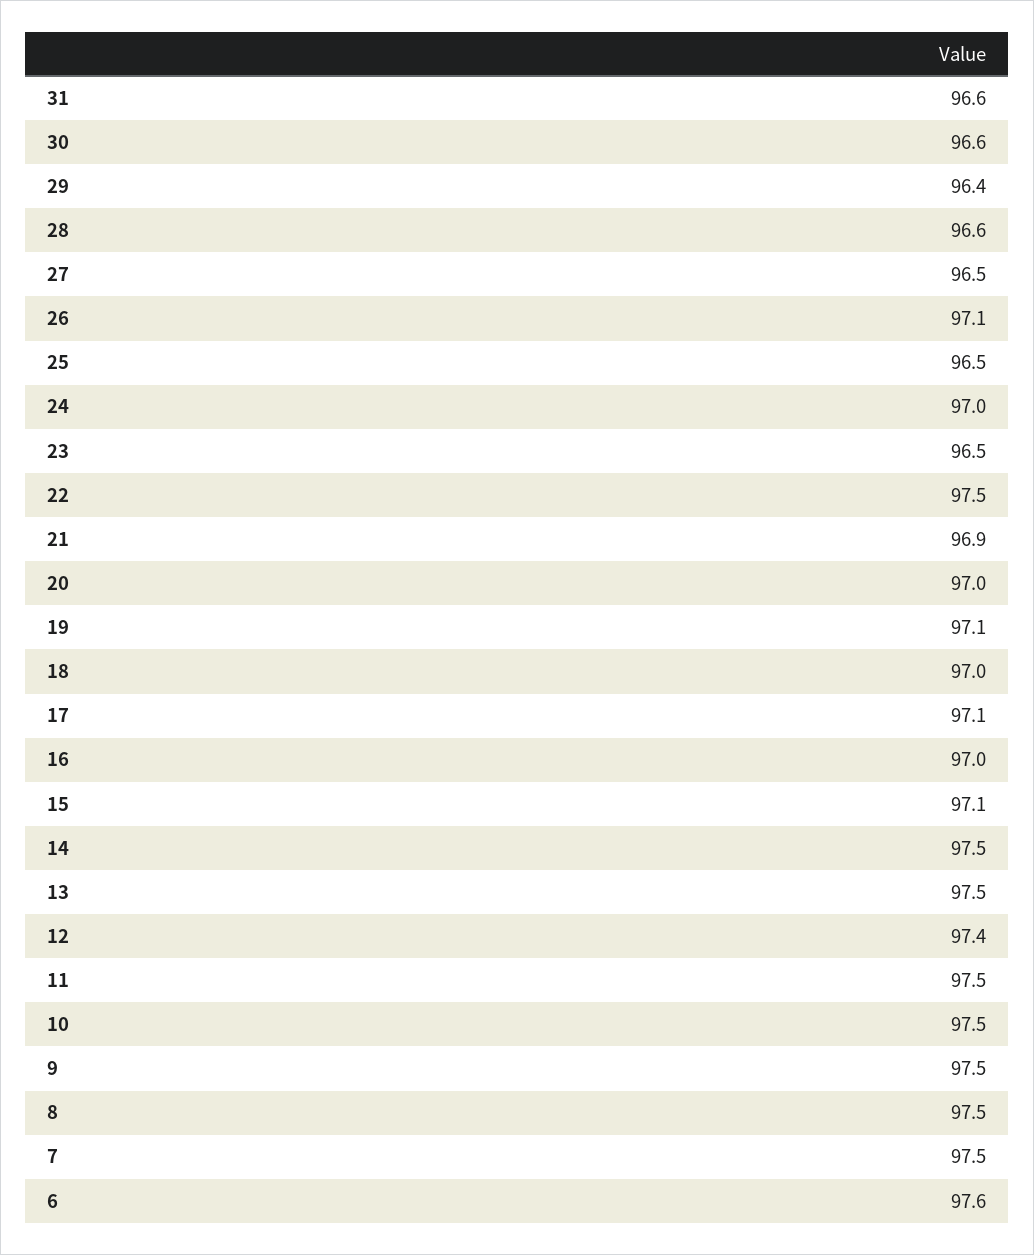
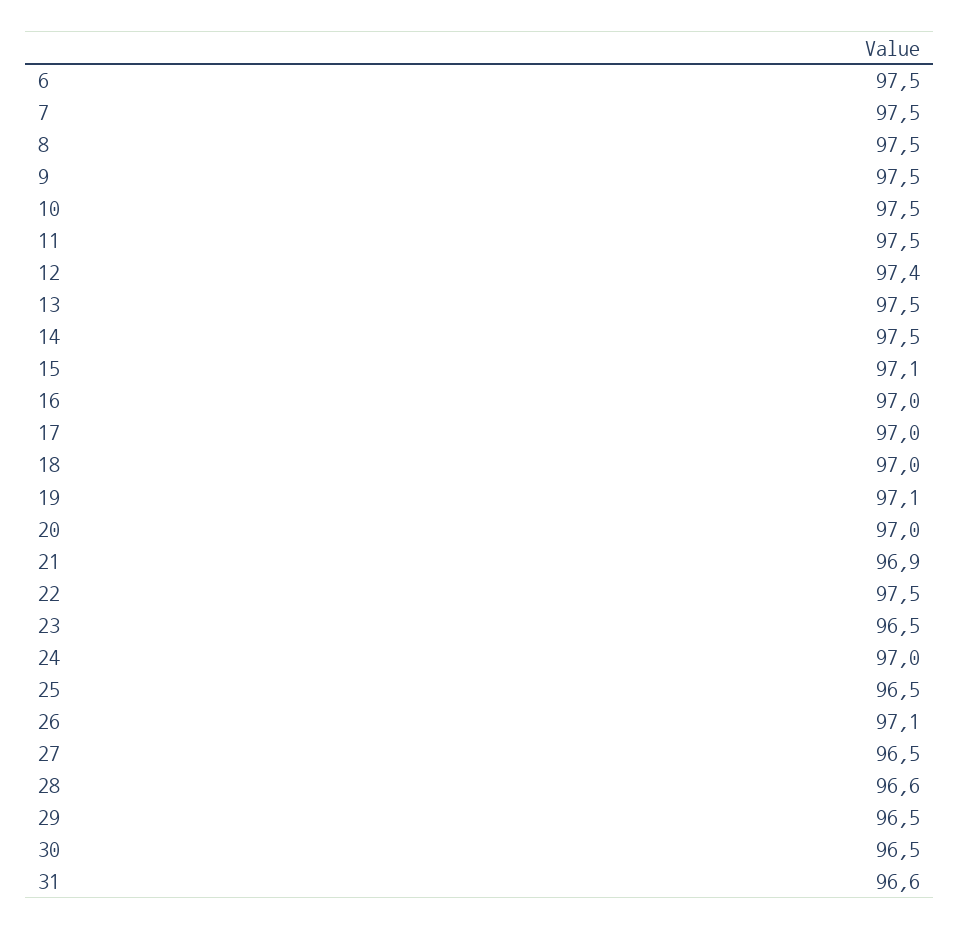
  {
    "31": 96.6,
-   "30": 96.6,
+   "30": 96.5,
-   "29": 96.4,
+   "29": 96.5,
    "28": 96.6,
    "27": 96.5,
    "26": 97.1,
    "25": 96.5,
    "24": 97,
    "23": 96.5,
    "22": 97.5,
    "21": 96.9,
    "20": 97,
    "19": 97.1,
    "18": 97,
-   "17": 97.1,
+   "17": 97,
    "16": 97,
    "15": 97.1,
    "14": 97.5,
    "13": 97.5,
    "12": 97.4,
    "11": 97.5,
    "10": 97.5,
    "9": 97.5,
    "8": 97.5,
    "7": 97.5,
-   "6": 97.6
+   "6": 97.5
  }

